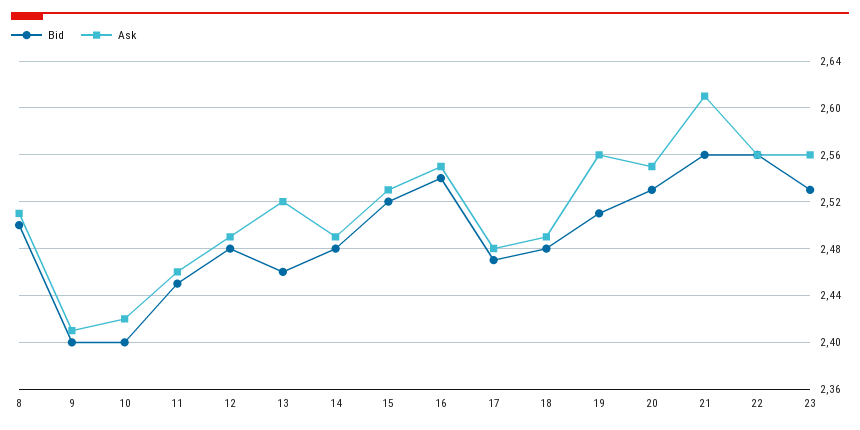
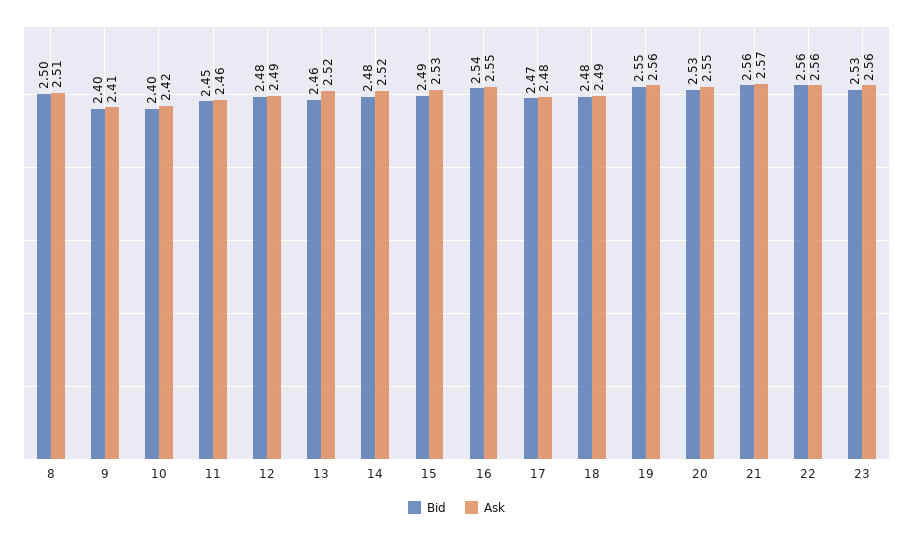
  {
    "Bid": {
      "8": 2.5,
      "9": 2.4,
      "10": 2.4,
      "11": 2.45,
      "12": 2.48,
      "13": 2.46,
      "14": 2.48,
-     "15": 2.52,
+     "15": 2.49,
      "16": 2.54,
      "17": 2.47,
      "18": 2.48,
-     "19": 2.51,
+     "19": 2.55,
      "20": 2.53,
      "21": 2.56,
      "22": 2.56,
      "23": 2.53
    },
    "Ask": {
      "8": 2.51,
      "9": 2.41,
      "10": 2.42,
      "11": 2.46,
      "12": 2.49,
      "13": 2.52,
-     "14": 2.49,
+     "14": 2.52,
      "15": 2.53,
      "16": 2.55,
      "17": 2.48,
      "18": 2.49,
      "19": 2.56,
      "20": 2.55,
-     "21": 2.61,
+     "21": 2.57,
      "22": 2.56,
      "23": 2.56
    }
  }

